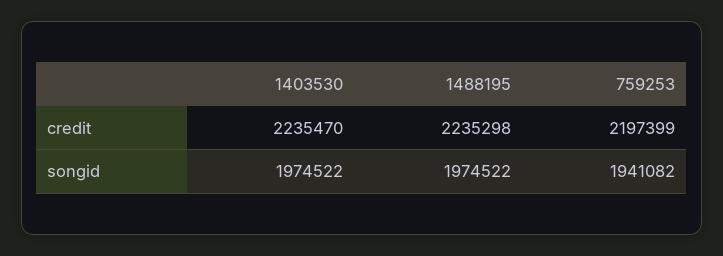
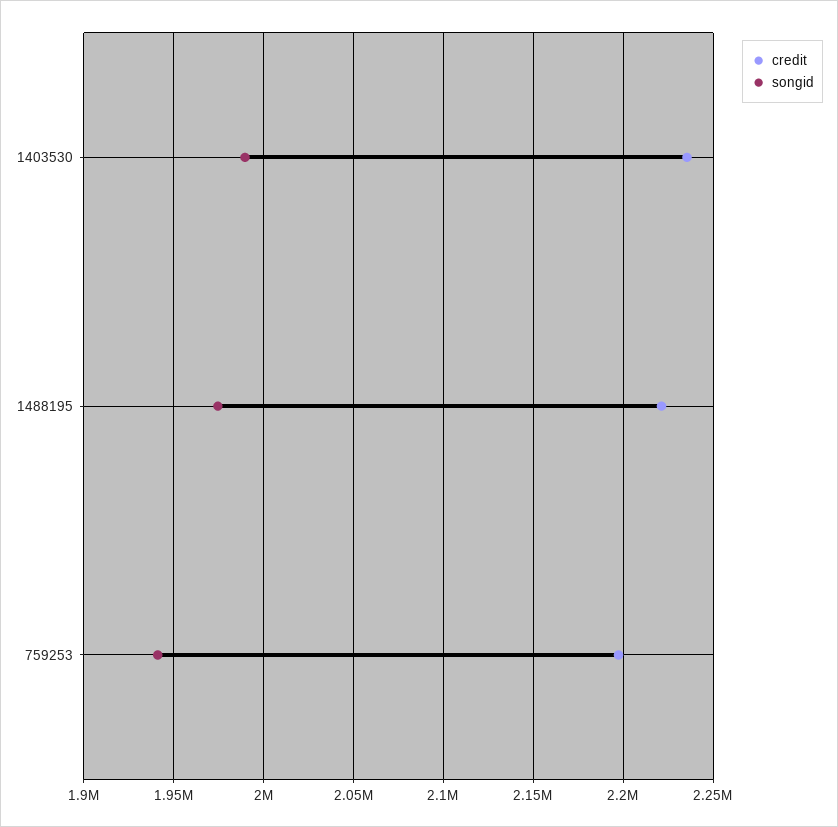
  {
    "credit": {
      "1403530": 2235470,
-     "1488195": 2235298,
+     "1488195": 2220000,
      "759253": 2197399
    },
    "songid": {
-     "1403530": 1974522,
+     "1403530": 1990000,
      "1488195": 1974522,
      "759253": 1941082
    }
  }

